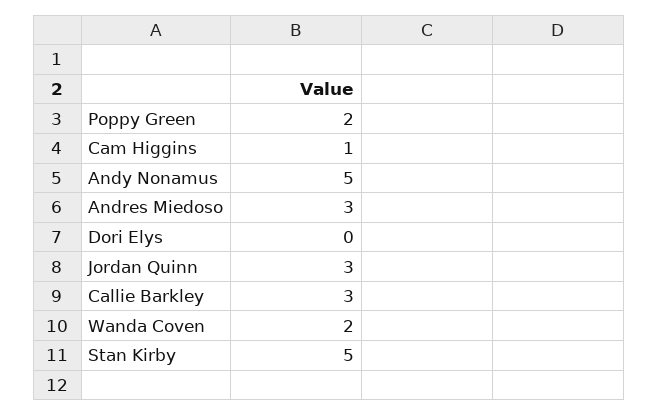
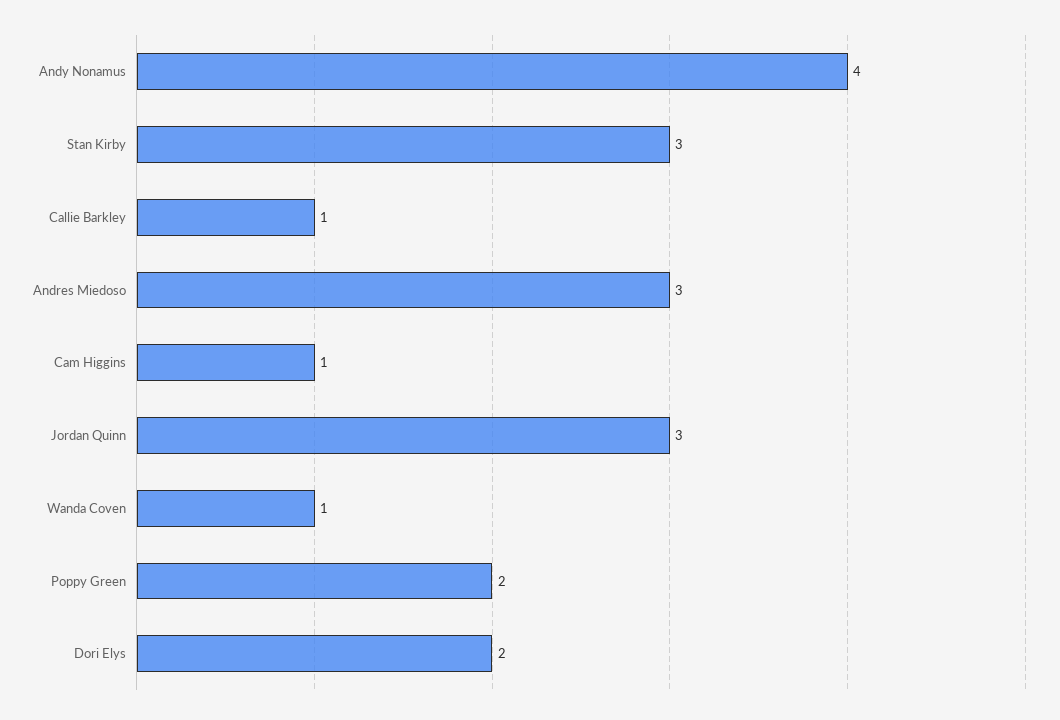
  {
    "Poppy Green": 2,
    "Cam Higgins": 1,
-   "Andy Nonamus": 5,
+   "Andy Nonamus": 4,
    "Andres Miedoso": 3,
-   "Dori Elys": 0,
+   "Dori Elys": 2,
    "Jordan Quinn": 3,
-   "Callie Barkley": 3,
+   "Callie Barkley": 1,
-   "Wanda Coven": 2,
+   "Wanda Coven": 1,
-   "Stan Kirby": 5
+   "Stan Kirby": 3
  }

